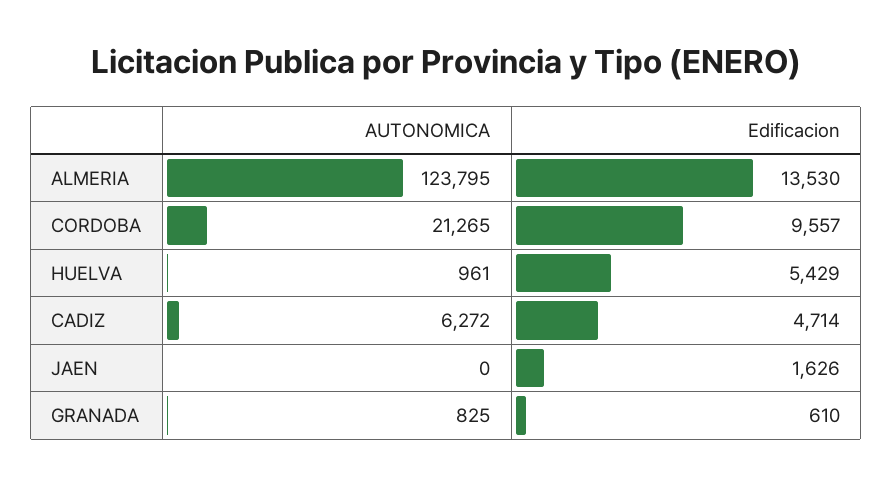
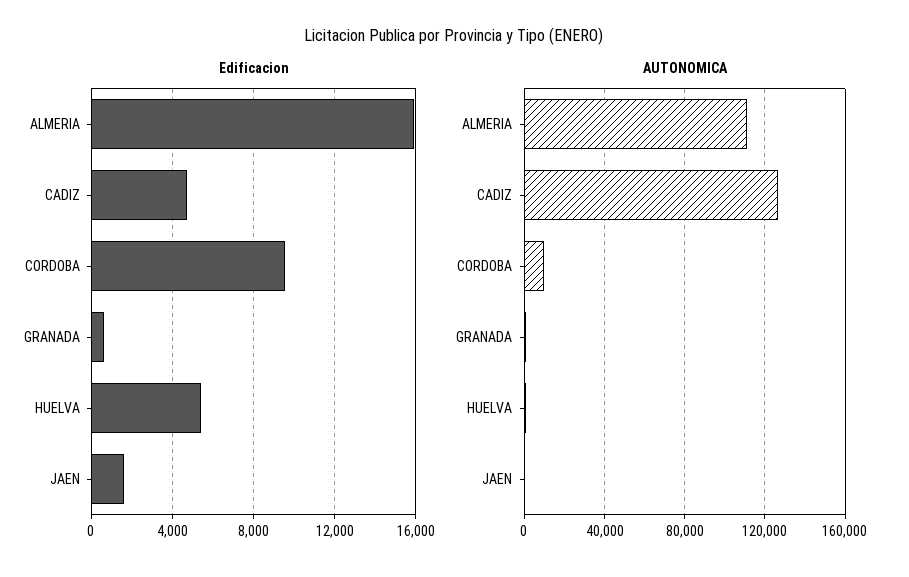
  {
    "AUTONOMICA": {
-     "ALMERIA": 123795,
+     "ALMERIA": 110000,
-     "CORDOBA": 21265,
+     "CORDOBA": 10000,
      "HUELVA": 961,
-     "CADIZ": 6272,
+     "CADIZ": 125000,
      "JAEN": 0,
      "GRANADA": 825
    },
    "Edificacion": {
-     "ALMERIA": 13530,
+     "ALMERIA": 16000,
      "CORDOBA": 9557,
      "HUELVA": 5429,
      "CADIZ": 4714,
      "JAEN": 1626,
      "GRANADA": 610
    }
  }

